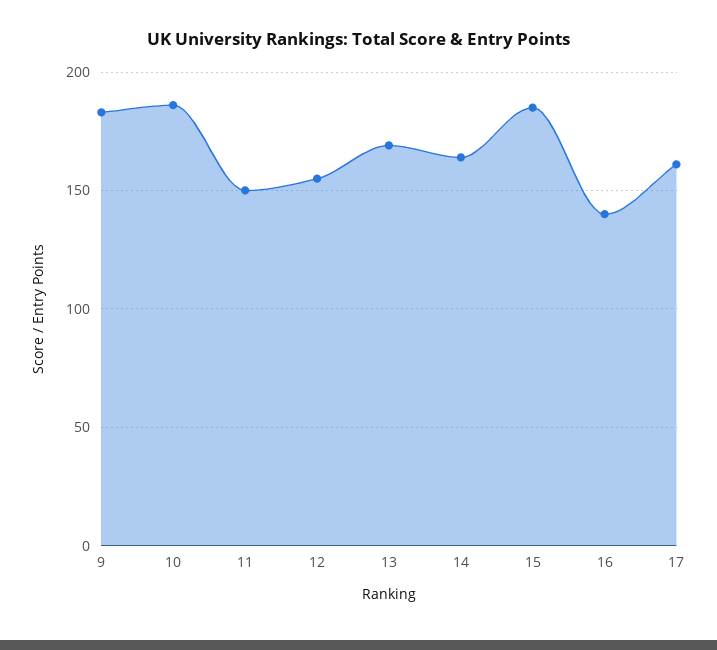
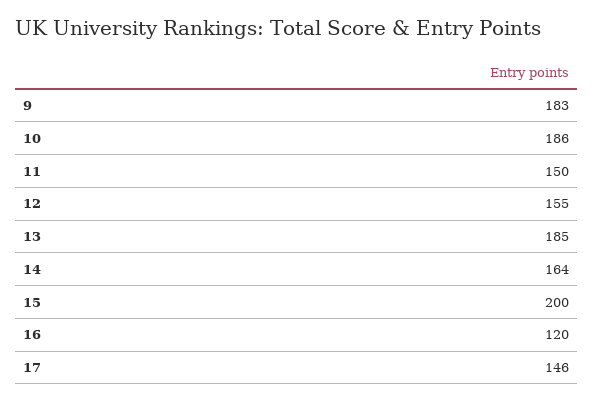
  {
    "9": 183,
    "10": 186,
    "11": 150,
    "12": 155,
-   "13": 170,
+   "13": 185,
    "14": 164,
-   "15": 185,
+   "15": 200,
-   "16": 140,
+   "16": 120,
-   "17": 160
+   "17": 146
  }

